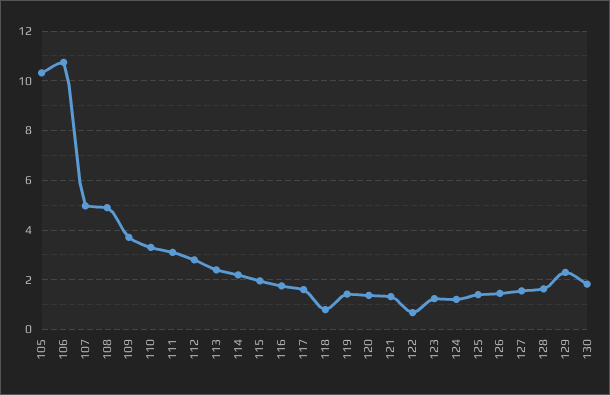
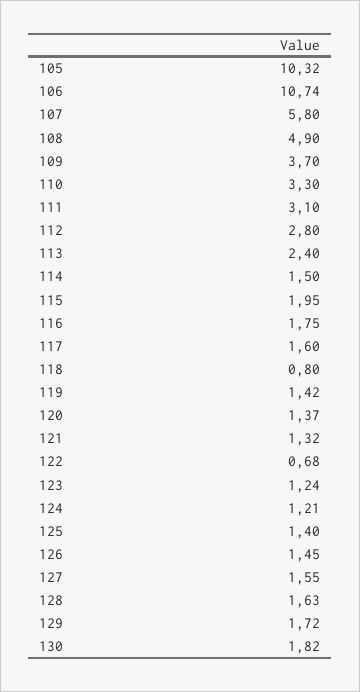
  {
    "105": 10.32,
    "106": 10.74,
-   "107": 5,
+   "107": 5.8,
    "108": 4.9,
    "109": 3.7,
    "110": 3.3,
    "111": 3.1,
    "112": 2.8,
    "113": 2.4,
-   "114": 2.25,
+   "114": 1.5,
    "115": 1.95,
    "116": 1.75,
    "117": 1.6,
    "118": 0.8,
    "119": 1.42,
    "120": 1.37,
    "121": 1.32,
    "122": 0.68,
    "123": 1.24,
    "124": 1.21,
    "125": 1.4,
    "126": 1.45,
    "127": 1.55,
    "128": 1.63,
-   "129": 2.25,
+   "129": 1.72,
    "130": 1.82
  }

